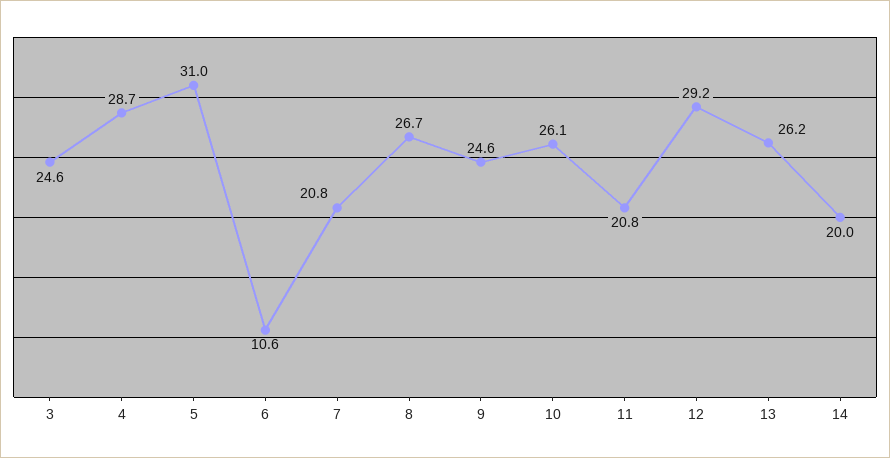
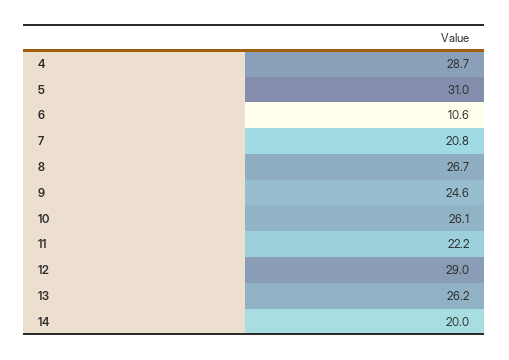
  {
-   "3": 24.6,
    "4": 28.7,
    "5": 31,
    "6": 10.6,
    "7": 20.8,
    "8": 26.7,
    "9": 24.6,
    "10": 26.1,
-   "11": 20.8,
+   "11": 22.2,
-   "12": 29.2,
+   "12": 29,
    "13": 26.2,
    "14": 20
  }

